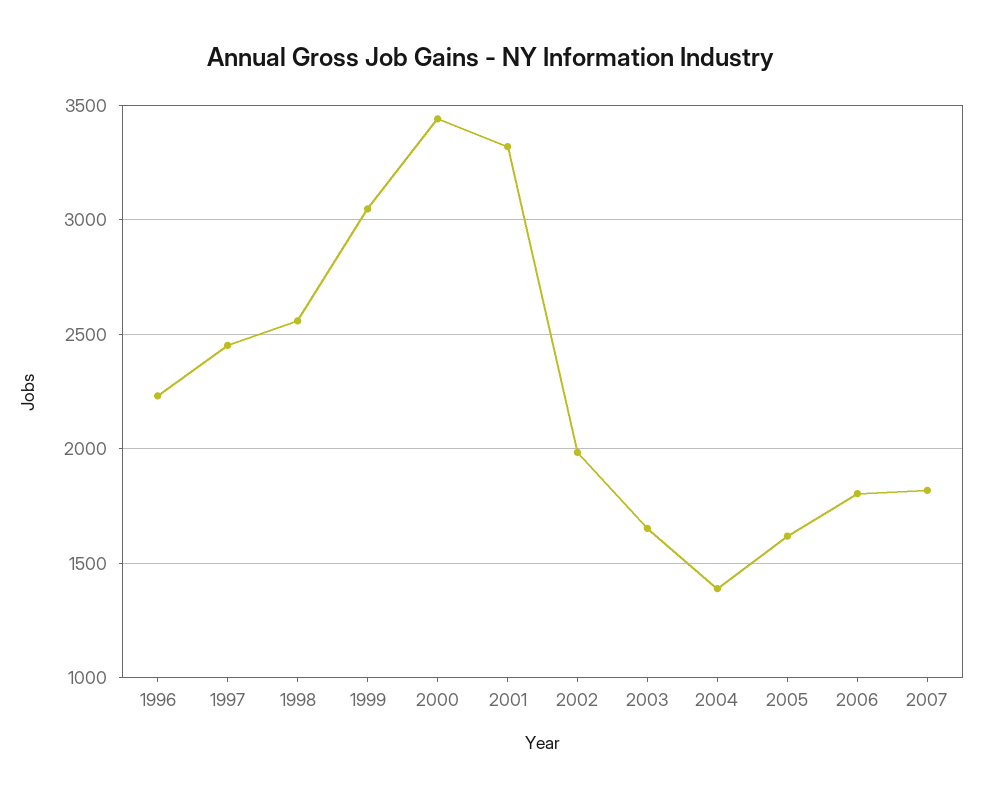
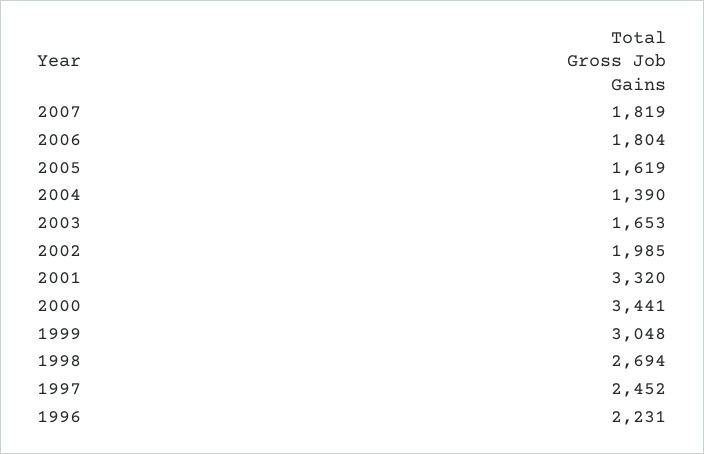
  {
    "1996": 2231,
    "1997": 2452,
-   "1998": 2550,
+   "1998": 2694,
    "1999": 3048,
    "2000": 3441,
    "2001": 3320,
    "2002": 1985,
    "2003": 1653,
    "2004": 1390,
    "2005": 1619,
    "2006": 1804,
    "2007": 1819
  }

